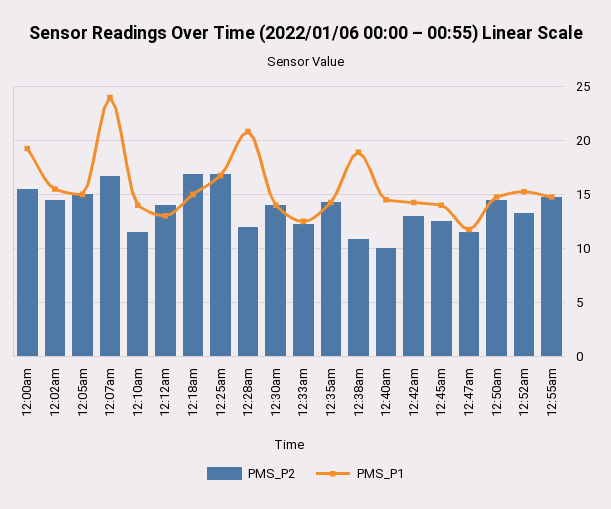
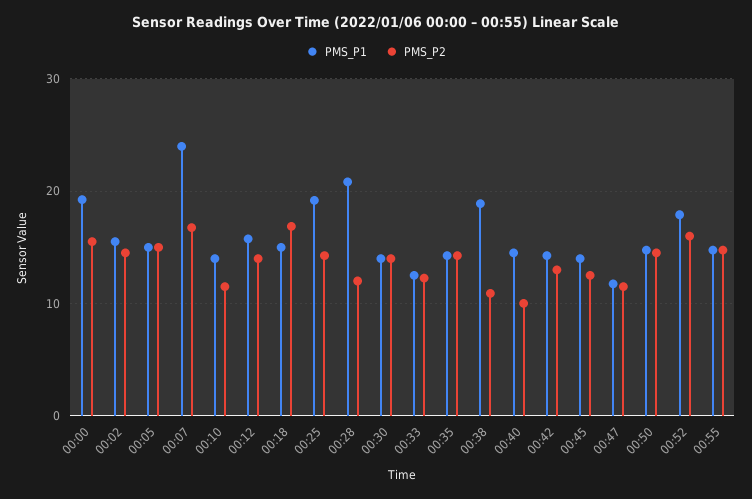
  {
    "PMS_P2": {
      "12:00am": 16,
      "12:02am": 15,
      "12:05am": 15,
      "12:07am": 17,
      "12:10am": 12,
      "12:12am": 14,
      "12:18am": 17,
-     "12:25am": 17,
+     "12:25am": 14,
      "12:28am": 12,
      "12:30am": 14,
      "12:33am": 12,
      "12:35am": 14,
      "12:38am": 11,
      "12:40am": 10,
      "12:42am": 13,
      "12:45am": 13,
      "12:47am": 12,
      "12:50am": 15,
-     "12:52am": 13,
+     "12:52am": 16,
      "12:55am": 15
    },
    "PMS_P1": {
      "12:00am": 19,
      "12:02am": 16,
      "12:05am": 15,
      "12:07am": 24,
      "12:10am": 14,
-     "12:12am": 13,
+     "12:12am": 16,
      "12:18am": 15,
-     "12:25am": 17,
+     "12:25am": 19,
      "12:28am": 21,
      "12:30am": 14,
      "12:33am": 13,
      "12:35am": 14,
      "12:38am": 19,
      "12:40am": 15,
      "12:42am": 14,
      "12:45am": 14,
      "12:47am": 12,
      "12:50am": 15,
-     "12:52am": 15,
+     "12:52am": 18,
      "12:55am": 15
    }
  }

